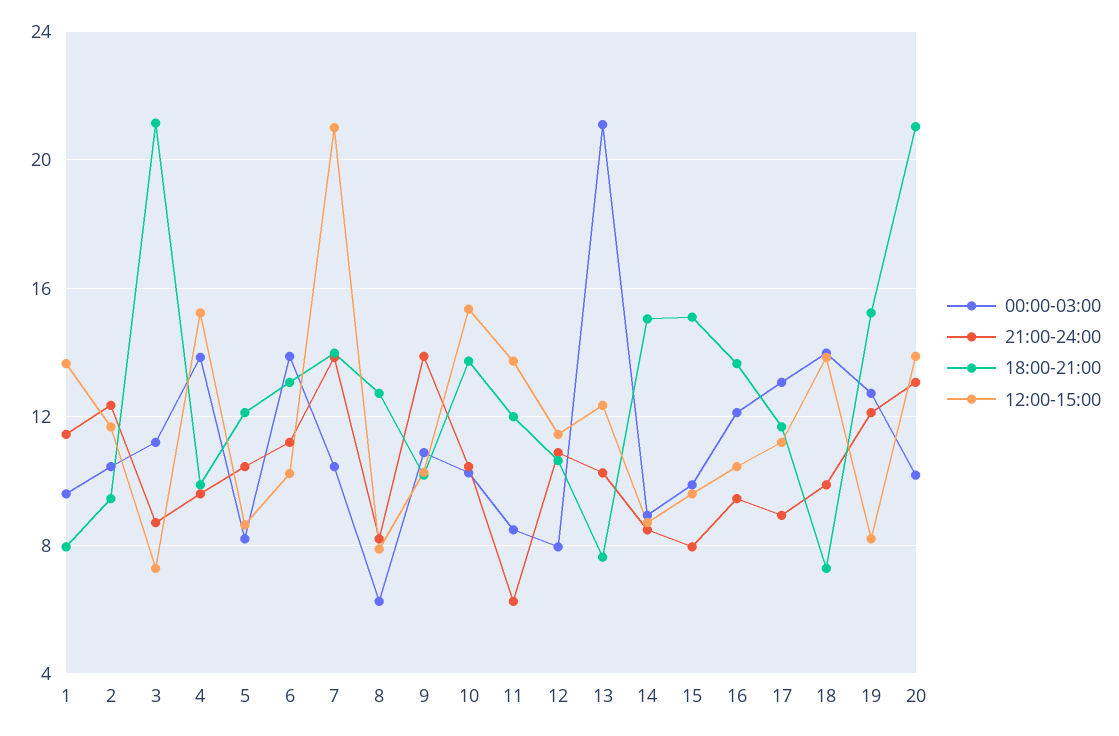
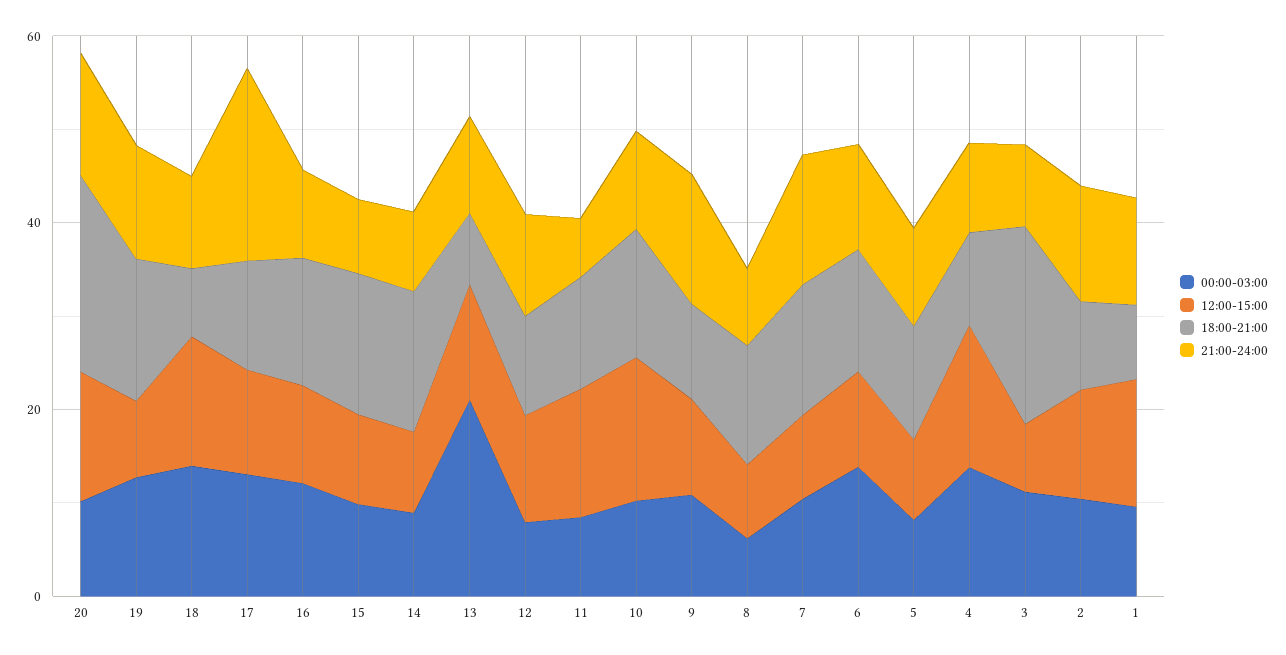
  {
    "00:00-03:00": {
      "1": 9.5,
      "2": 10.5,
      "3": 11,
      "4": 14,
      "5": 8,
      "6": 14,
      "7": 10.5,
      "8": 6.5,
      "9": 11,
      "10": 10.5,
      "11": 8.5,
      "12": 8,
      "13": 21,
      "14": 9,
      "15": 10,
      "16": 12,
      "17": 13,
      "18": 14,
      "19": 12.5,
      "20": 10
    },
    "21:00-24:00": {
      "1": 11.5,
      "2": 12.5,
      "3": 8.5,
      "4": 9.5,
      "5": 10.5,
      "6": 11,
      "7": 14,
      "8": 8,
      "9": 14,
      "10": 10.5,
      "11": 6.5,
      "12": 11,
      "13": 10.5,
      "14": 8.5,
      "15": 8,
      "16": 9.5,
-     "17": 9,
+     "17": 20,
      "18": 10,
      "19": 12,
      "20": 13
    },
    "18:00-21:00": {
      "1": 8,
      "2": 9.5,
      "3": 21,
      "4": 10,
      "5": 12,
      "6": 13,
      "7": 14,
      "8": 12.5,
      "9": 10,
      "10": 13.5,
      "11": 12,
      "12": 10.5,
      "13": 7.5,
      "14": 15,
      "15": 15,
      "16": 13.5,
      "17": 11.5,
      "18": 7.5,
      "19": 15,
      "20": 21
    },
    "12:00-15:00": {
      "1": 13.5,
      "2": 11.5,
      "3": 7.5,
      "4": 15,
      "5": 8.5,
      "6": 10,
-     "7": 21,
+     "7": 10,
      "8": 8,
      "9": 10.5,
      "10": 15.5,
      "11": 13.5,
      "12": 11.5,
      "13": 12.5,
      "14": 8.5,
      "15": 9.5,
      "16": 10.5,
      "17": 11,
      "18": 14,
      "19": 8,
      "20": 14
    }
  }

